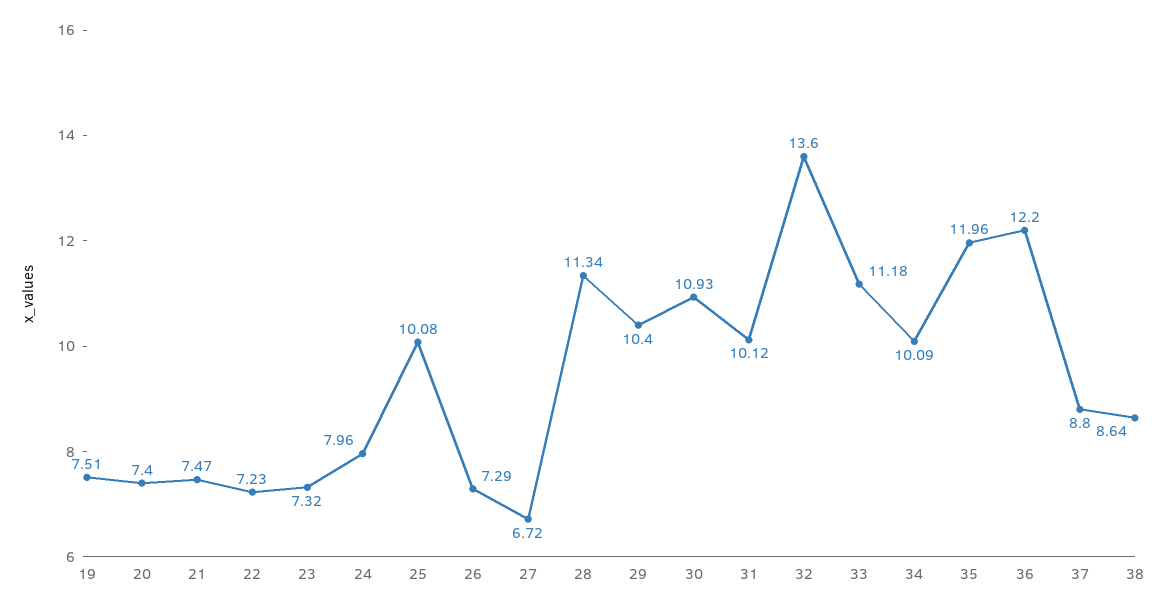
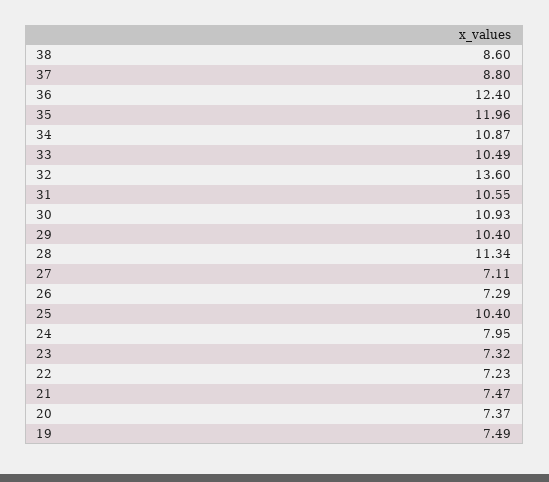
  {
-   "19": 7.51,
+   "19": 7.49,
-   "20": 7.4,
+   "20": 7.37,
    "21": 7.47,
    "22": 7.23,
    "23": 7.32,
-   "24": 7.96,
+   "24": 7.95,
-   "25": 10.08,
+   "25": 10.4,
    "26": 7.29,
-   "27": 6.72,
+   "27": 7.11,
    "28": 11.34,
    "29": 10.4,
    "30": 10.93,
-   "31": 10.12,
+   "31": 10.55,
    "32": 13.6,
-   "33": 11.18,
+   "33": 10.49,
-   "34": 10.09,
+   "34": 10.87,
    "35": 11.96,
-   "36": 12.2,
+   "36": 12.4,
    "37": 8.8,
-   "38": 8.64
+   "38": 8.6
  }

